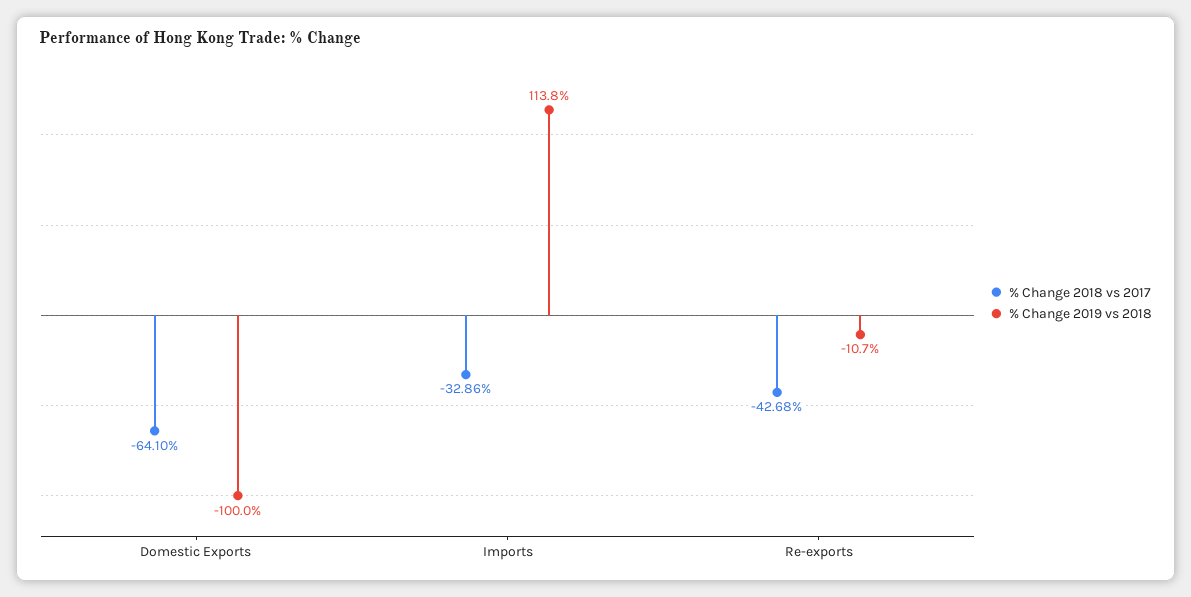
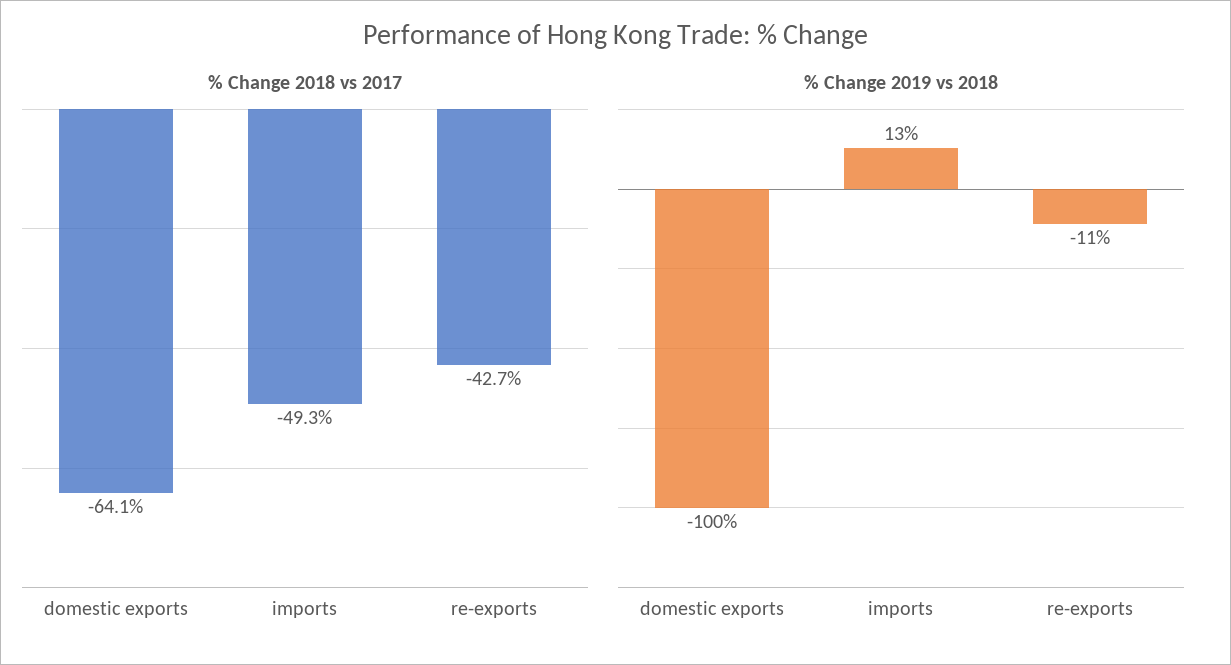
  {
    "% Change 2018 vs 2017": {
      "Domestic Exports": -64.1,
-     "Imports": -32.86,
+     "Imports": -49.3,
      "Re-exports": -42.68
    },
    "% Change 2019 vs 2018": {
      "Domestic Exports": -100,
-     "Imports": 113.8,
+     "Imports": 13,
      "Re-exports": -10.7
    }
  }

